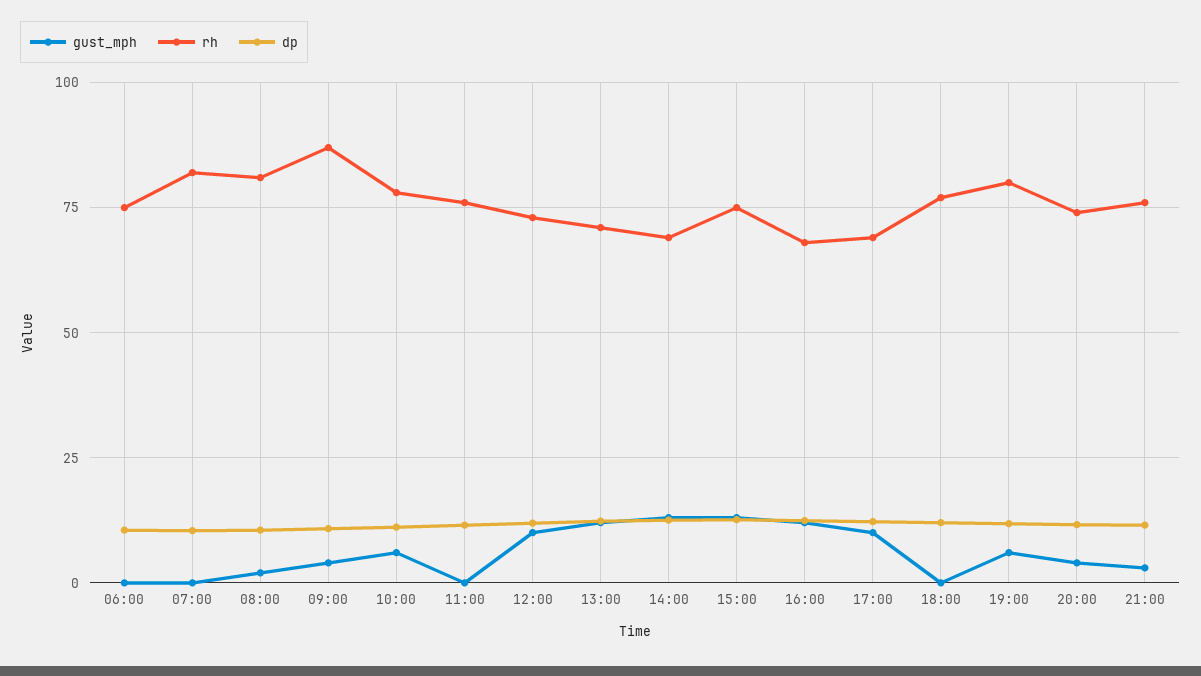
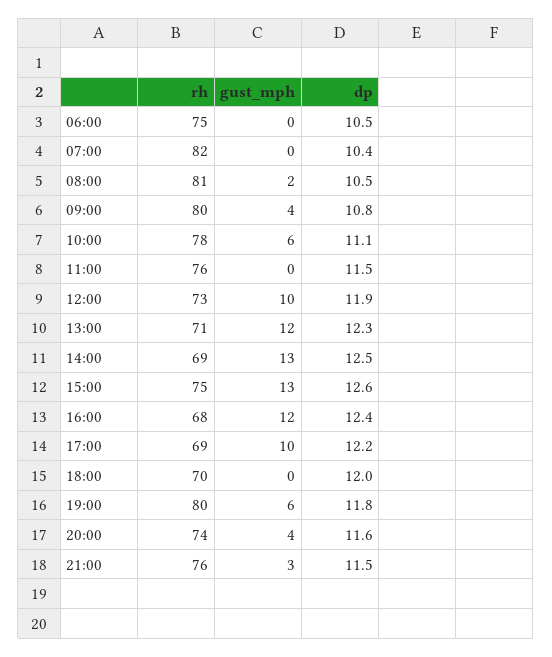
  {
    "gust_mph": {
      "06:00": 0,
      "07:00": 0,
      "08:00": 2,
      "09:00": 4,
      "10:00": 6,
      "11:00": 0,
      "12:00": 10,
      "13:00": 12,
      "14:00": 13,
      "15:00": 13,
      "16:00": 12,
      "17:00": 10,
      "18:00": 0,
      "19:00": 6,
      "20:00": 4,
      "21:00": 3
    },
    "rh": {
      "06:00": 75,
      "07:00": 82,
      "08:00": 81,
-     "09:00": 87.5,
+     "09:00": 80,
      "10:00": 78,
      "11:00": 76,
      "12:00": 73,
      "13:00": 71,
      "14:00": 69,
      "15:00": 75,
      "16:00": 68,
      "17:00": 69,
-     "18:00": 77.5,
+     "18:00": 70,
      "19:00": 80,
      "20:00": 74,
      "21:00": 76
    },
    "dp": {
      "06:00": 10.5,
      "07:00": 10.4,
      "08:00": 10.5,
      "09:00": 10.8,
      "10:00": 11.1,
      "11:00": 11.5,
      "12:00": 11.9,
      "13:00": 12.3,
      "14:00": 12.5,
      "15:00": 12.6,
      "16:00": 12.4,
      "17:00": 12.2,
      "18:00": 12,
      "19:00": 11.8,
      "20:00": 11.6,
      "21:00": 11.5
    }
  }

